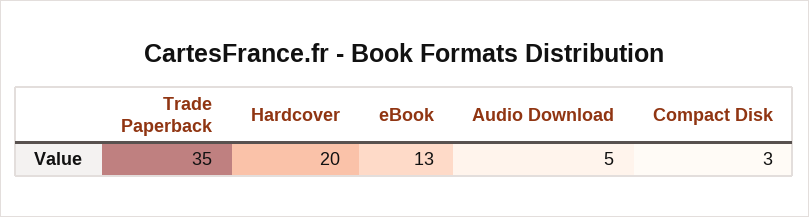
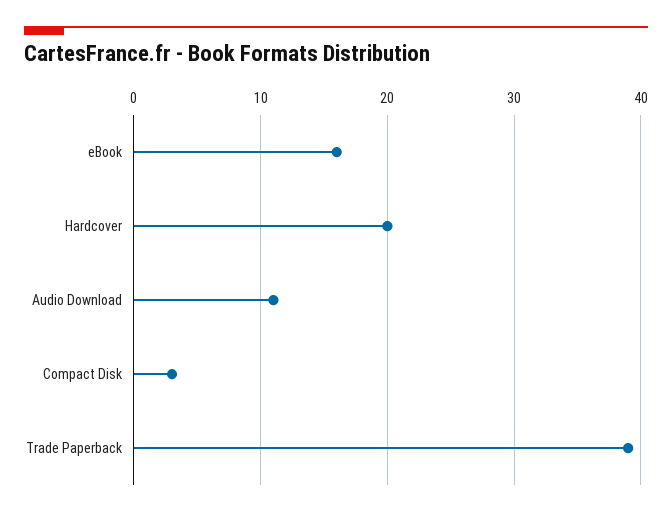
  {
-   "Trade Paperback": 35,
+   "Trade Paperback": 39,
    "Hardcover": 20,
-   "eBook": 13,
+   "eBook": 16,
-   "Audio Download": 5,
+   "Audio Download": 11,
    "Compact Disk": 3
  }

